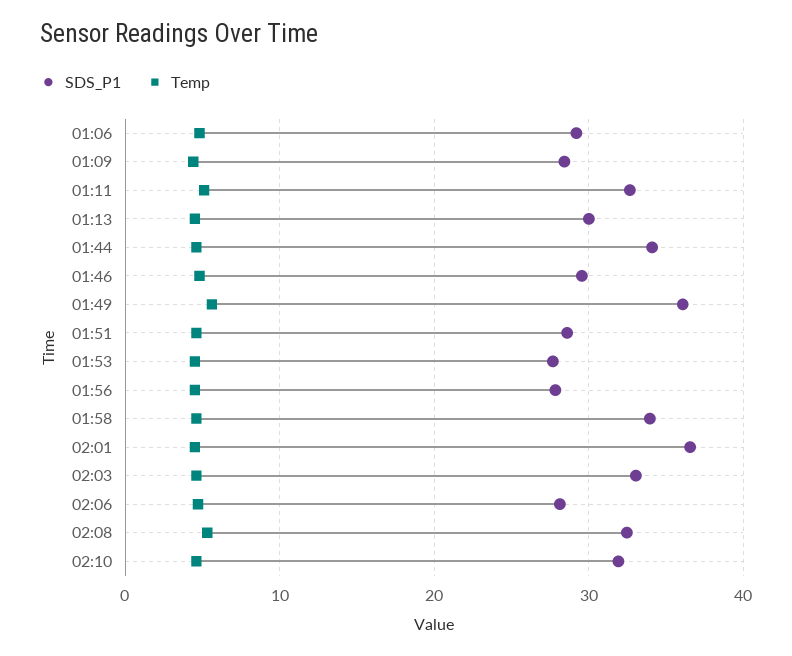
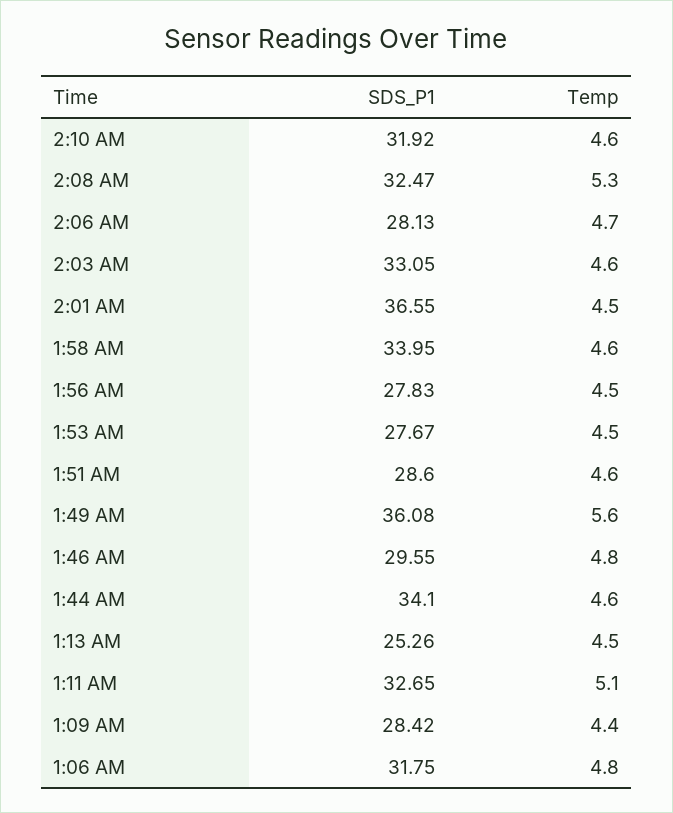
  {
    "SDS_P1": {
-     "01:06": 29,
+     "01:06": 31.75,
      "01:09": 28.42,
      "01:11": 32.65,
-     "01:13": 30,
+     "01:13": 25.26,
      "01:44": 34.1,
      "01:46": 29.55,
      "01:49": 36.08,
      "01:51": 28.6,
      "01:53": 27.67,
      "01:56": 27.83,
      "01:58": 33.95,
      "02:01": 36.55,
      "02:03": 33.05,
      "02:06": 28.13,
      "02:08": 32.47,
      "02:10": 31.92
    },
    "Temp": {
      "01:06": 4.8,
      "01:09": 4.4,
      "01:11": 5.1,
      "01:13": 4.5,
      "01:44": 4.6,
      "01:46": 4.8,
      "01:49": 5.6,
      "01:51": 4.6,
      "01:53": 4.5,
      "01:56": 4.5,
      "01:58": 4.6,
      "02:01": 4.5,
      "02:03": 4.6,
      "02:06": 4.7,
      "02:08": 5.3,
      "02:10": 4.6
    }
  }

